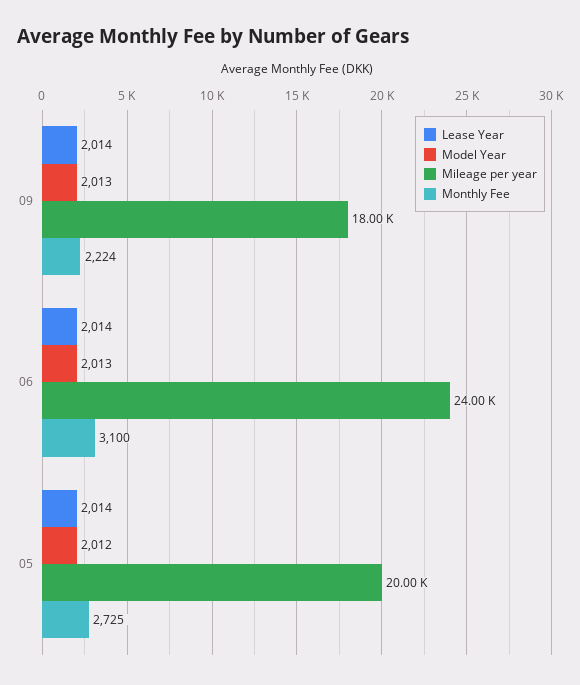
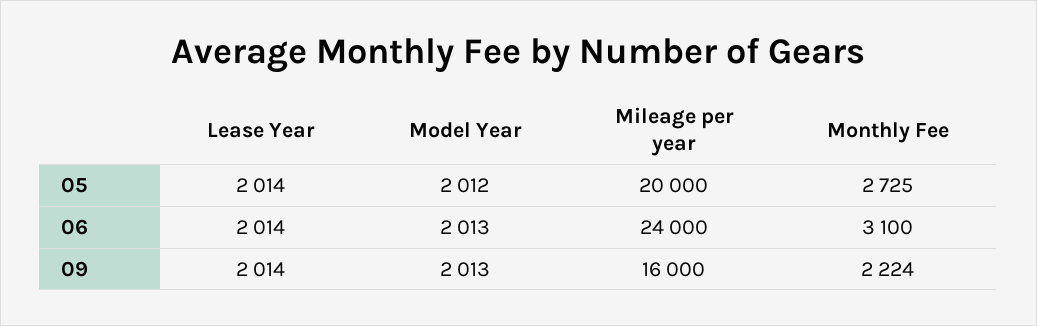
  {
    "Lease Year": {
      "09": 2014,
      "06": 2014,
      "05": 2014
    },
    "Model Year": {
      "09": 2013,
      "06": 2013,
      "05": 2012
    },
    "Mileage per year": {
-     "09": 18000,
+     "09": 16000,
      "06": 24000,
      "05": 20000
    },
    "Monthly Fee": {
      "09": 2224,
      "06": 3100,
      "05": 2725
    }
  }

